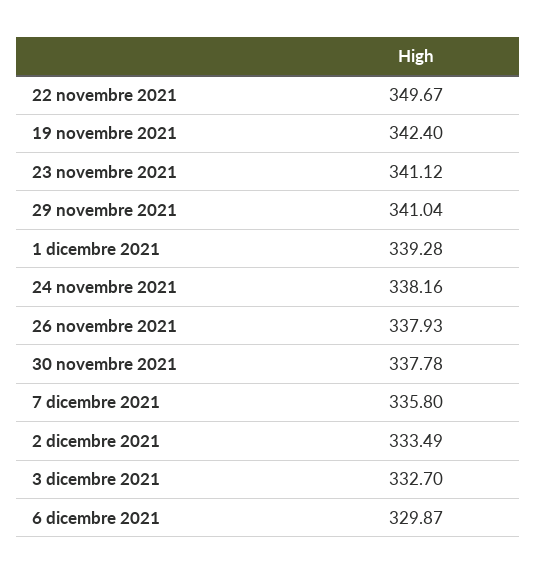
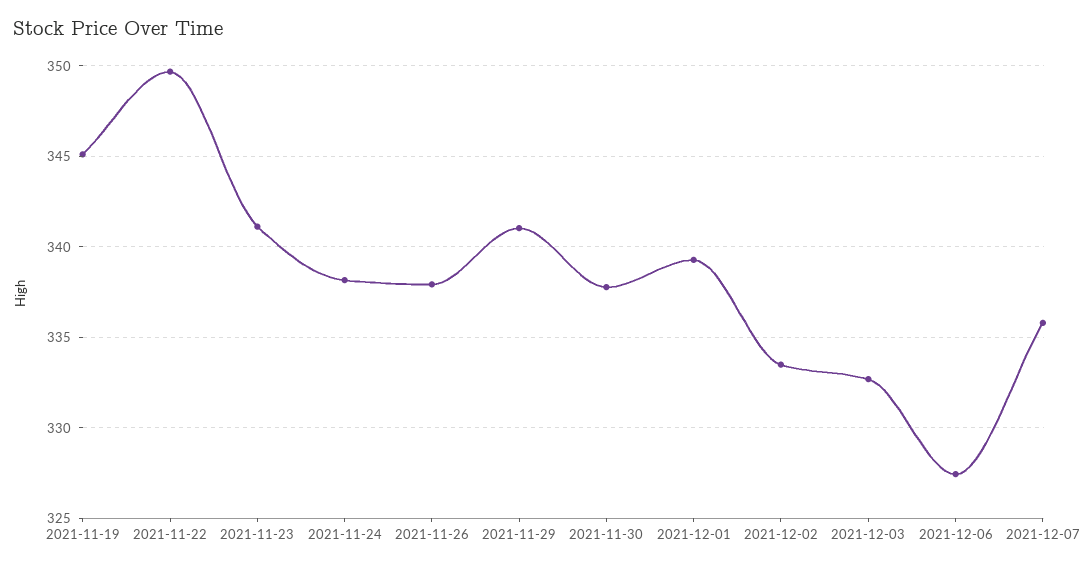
  {
    "22 novembre 2021": 349.67,
-   "19 novembre 2021": 342.4,
+   "19 novembre 2021": 345,
    "23 novembre 2021": 341.12,
    "29 novembre 2021": 341.04,
    "1 dicembre 2021": 339.28,
    "24 novembre 2021": 338.16,
    "26 novembre 2021": 337.93,
    "30 novembre 2021": 337.78,
    "7 dicembre 2021": 335.8,
    "2 dicembre 2021": 333.49,
    "3 dicembre 2021": 332.7,
-   "6 dicembre 2021": 329.87
+   "6 dicembre 2021": 327.5
  }

